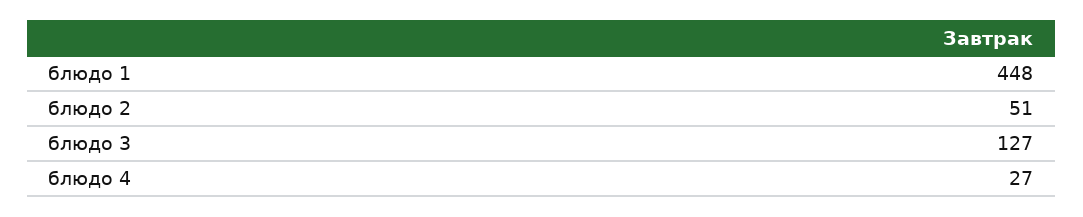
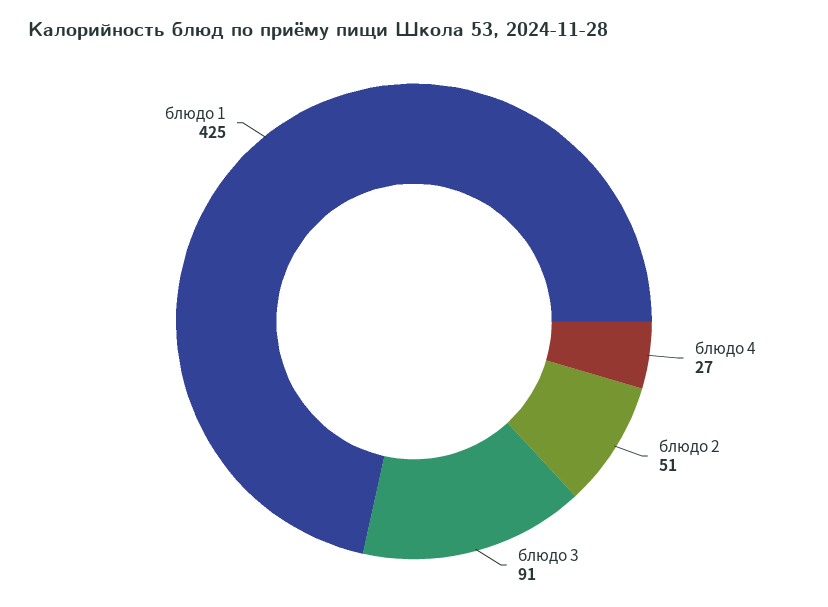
  {
-   "блюдо 1": 448,
+   "блюдо 1": 425,
    "блюдо 2": 51,
-   "блюдо 3": 127,
+   "блюдо 3": 91,
    "блюдо 4": 27
  }

